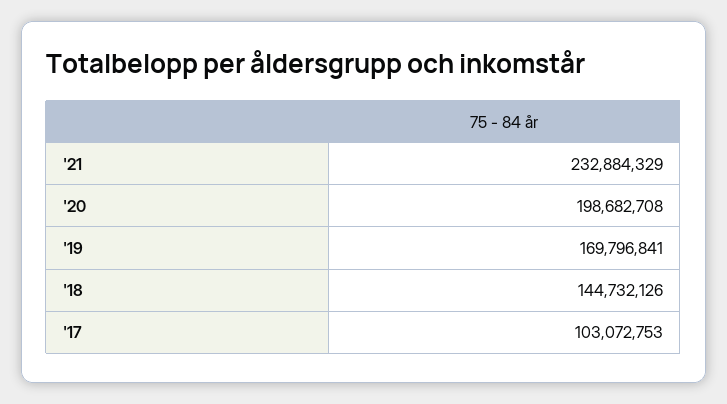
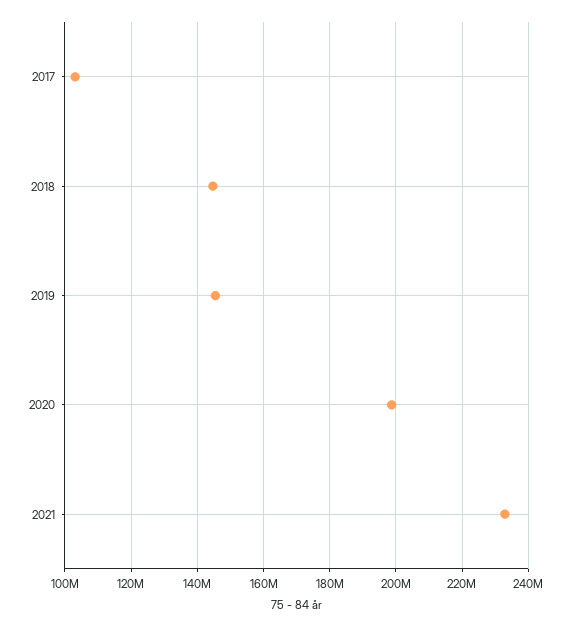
  {
    "'21": 232884329,
    "'20": 198682708,
-   "'19": 169796841,
+   "'19": 146000000,
    "'18": 144732126,
    "'17": 103072753
  }

